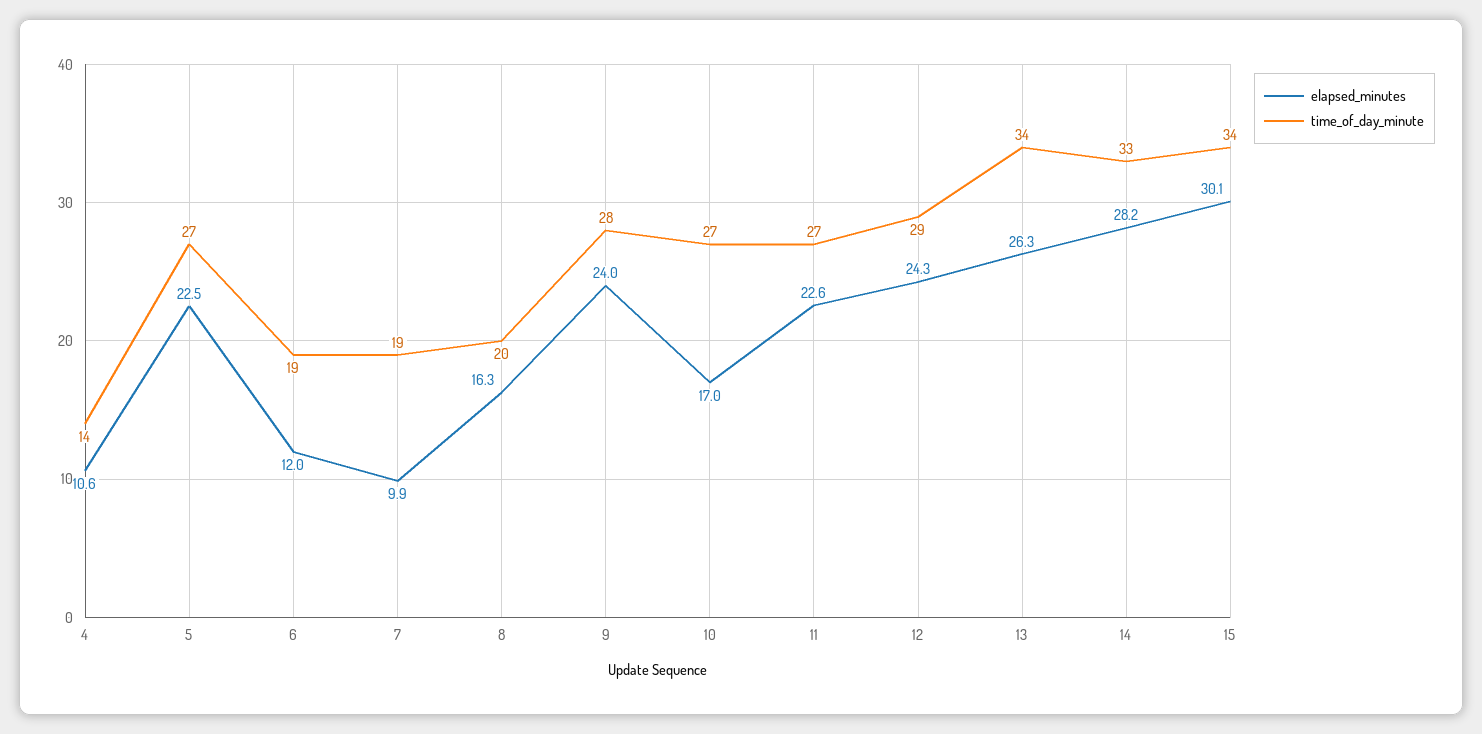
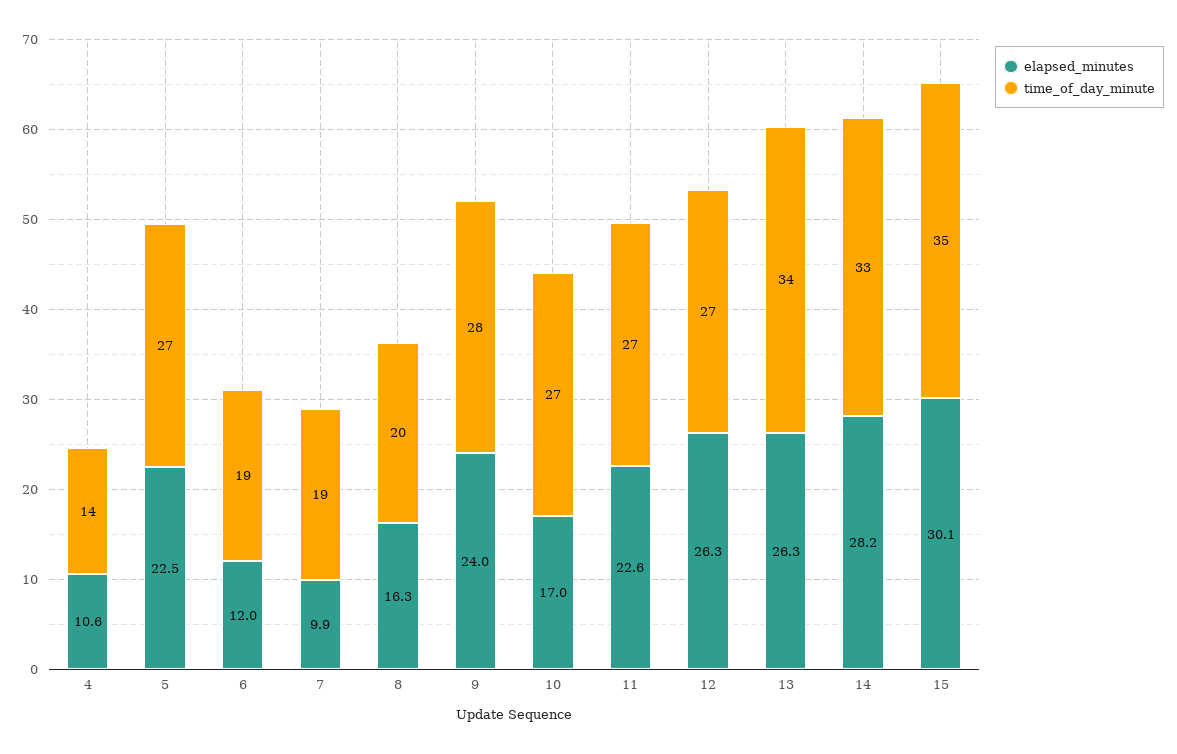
  {
    "elapsed_minutes": {
      "4": 10.6,
      "5": 22.5,
      "6": 12,
      "7": 9.9,
      "8": 16.3,
      "9": 24,
      "10": 17,
      "11": 22.6,
-     "12": 24.3,
+     "12": 26.3,
      "13": 26.3,
      "14": 28.2,
      "15": 30.1
    },
    "time_of_day_minute": {
      "4": 14,
      "5": 27,
      "6": 19,
      "7": 19,
      "8": 20,
      "9": 28,
      "10": 27,
      "11": 27,
-     "12": 29,
+     "12": 27,
      "13": 34,
      "14": 33,
-     "15": 34
+     "15": 35
    }
  }

